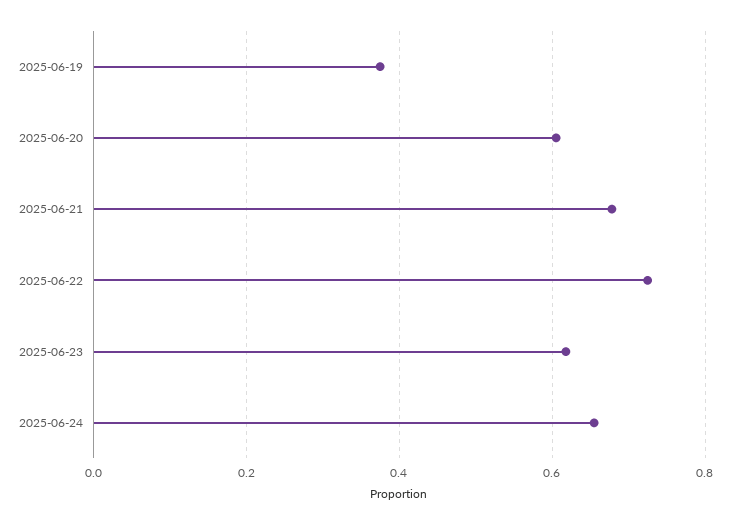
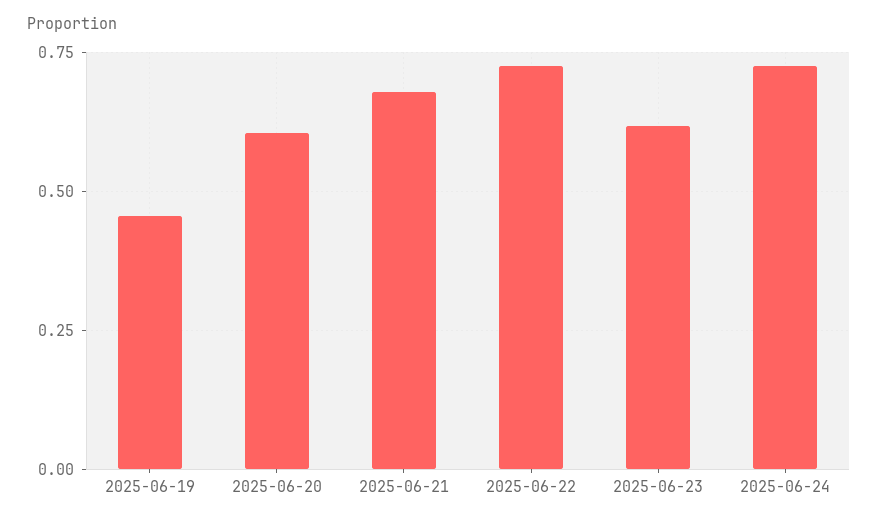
  {
-   "2025-06-19": 0.38,
+   "2025-06-19": 0.45,
    "2025-06-20": 0.6,
    "2025-06-21": 0.68,
    "2025-06-22": 0.72,
    "2025-06-23": 0.62,
-   "2025-06-24": 0.66
+   "2025-06-24": 0.725
  }

